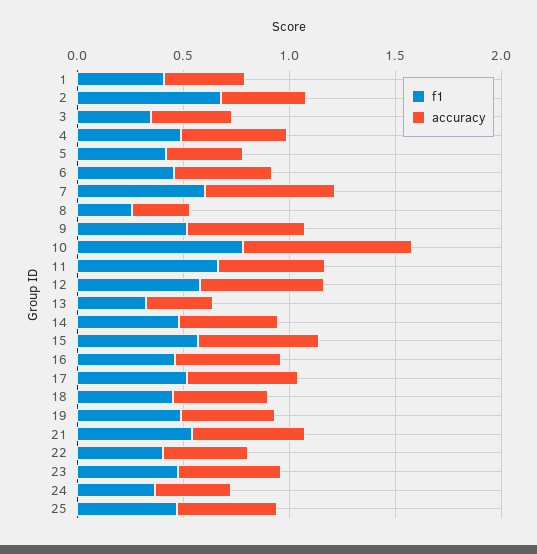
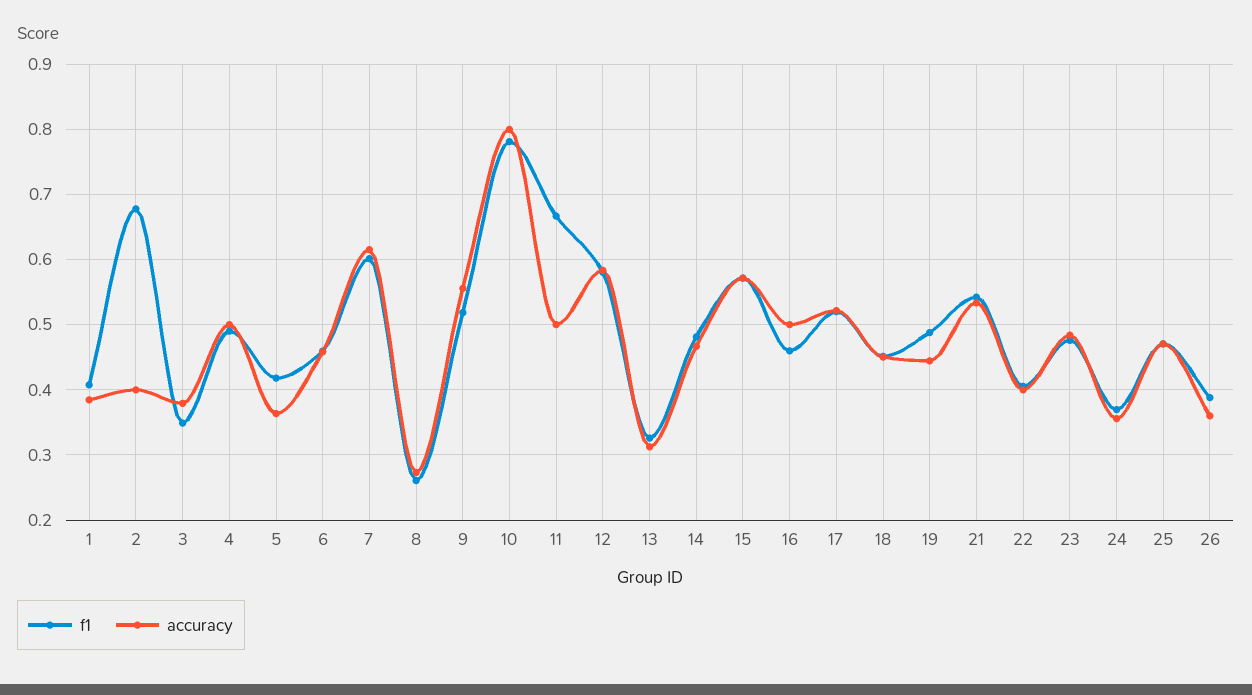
  {
    "f1": {
      "1": 0.41,
      "2": 0.68,
      "3": 0.35,
      "4": 0.49,
      "5": 0.42,
      "6": 0.46,
      "7": 0.6,
      "8": 0.26,
      "9": 0.52,
      "10": 0.78,
      "11": 0.67,
      "12": 0.58,
      "13": 0.33,
      "14": 0.48,
      "15": 0.57,
      "16": 0.46,
      "17": 0.52,
      "18": 0.45,
      "19": 0.49,
      "21": 0.54,
      "22": 0.41,
      "23": 0.48,
      "24": 0.37,
-     "25": 0.47
+     "25": 0.47,
+     "26": 0.39
    },
    "accuracy": {
      "1": 0.38,
      "2": 0.4,
      "3": 0.38,
      "4": 0.5,
      "5": 0.36,
      "6": 0.46,
      "7": 0.62,
      "8": 0.27,
      "9": 0.56,
      "10": 0.8,
      "11": 0.5,
      "12": 0.58,
      "13": 0.31,
      "14": 0.47,
      "15": 0.57,
      "16": 0.5,
      "17": 0.52,
      "18": 0.45,
      "19": 0.44,
      "21": 0.53,
      "22": 0.4,
      "23": 0.48,
      "24": 0.36,
-     "25": 0.47
+     "25": 0.47,
+     "26": 0.36
    }
  }

